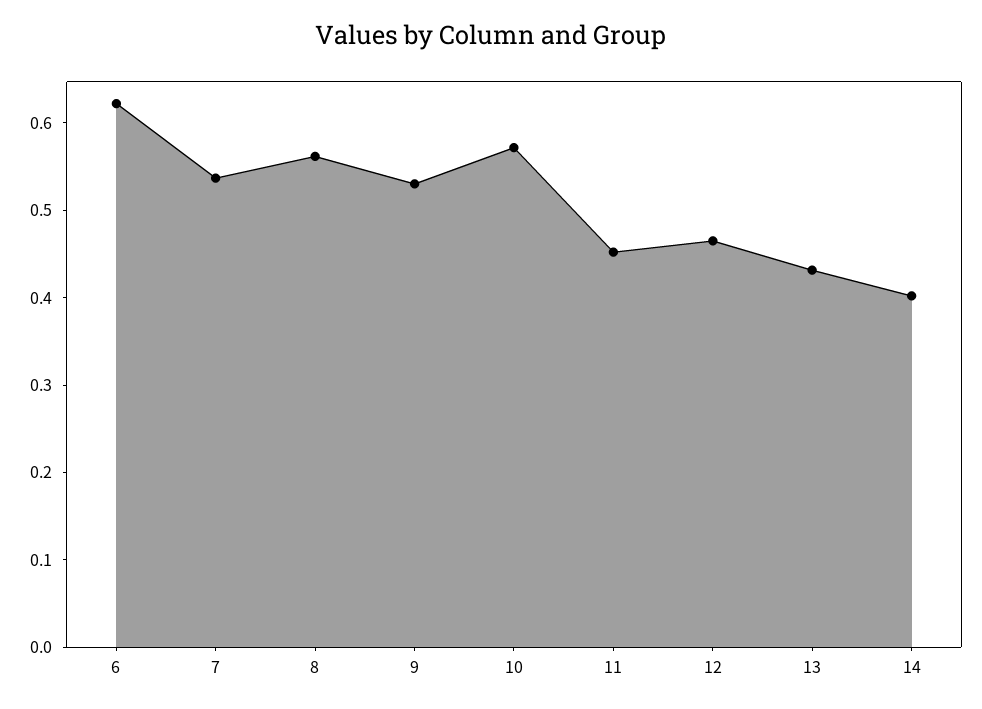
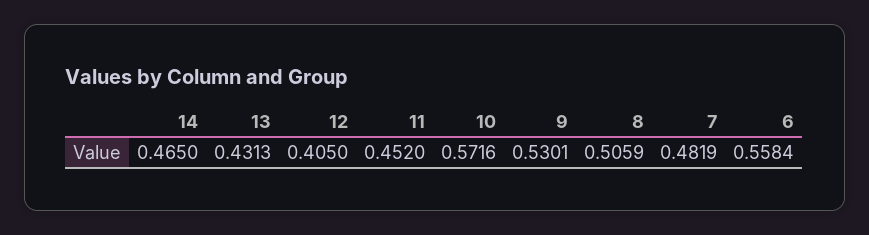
  {
-   "6": 0.62,
+   "6": 0.5584,
-   "7": 0.54,
+   "7": 0.4819,
-   "8": 0.56,
+   "8": 0.5059,
    "9": 0.5301,
    "10": 0.5716,
    "11": 0.452,
-   "12": 0.46,
+   "12": 0.405,
    "13": 0.4313,
-   "14": 0.4
+   "14": 0.465
  }

